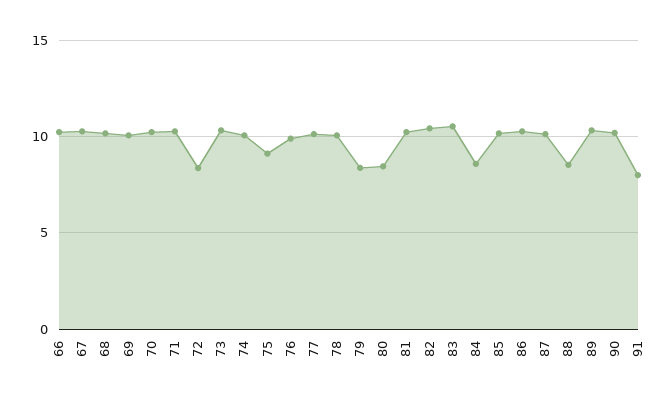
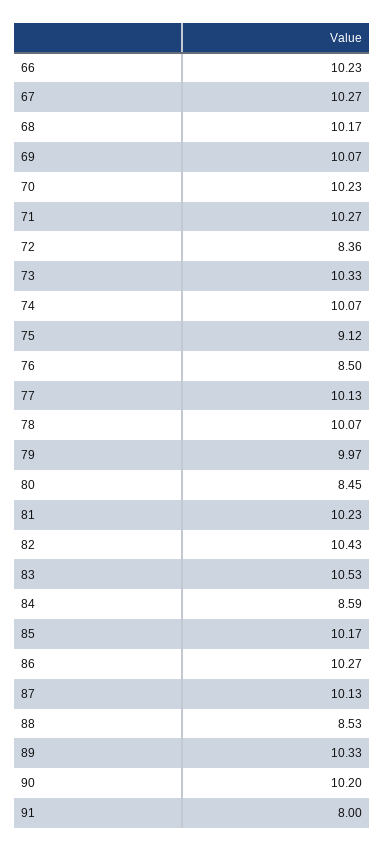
  {
    "66": 10.23,
    "67": 10.27,
    "68": 10.17,
    "69": 10.07,
    "70": 10.23,
    "71": 10.27,
    "72": 8.36,
    "73": 10.33,
    "74": 10.07,
    "75": 9.12,
-   "76": 10,
+   "76": 8.5,
    "77": 10.13,
    "78": 10.07,
-   "79": 8.5,
+   "79": 9.97,
    "80": 8.45,
    "81": 10.23,
    "82": 10.43,
    "83": 10.53,
    "84": 8.59,
    "85": 10.17,
    "86": 10.27,
    "87": 10.13,
    "88": 8.53,
    "89": 10.33,
    "90": 10.2,
    "91": 8
  }

